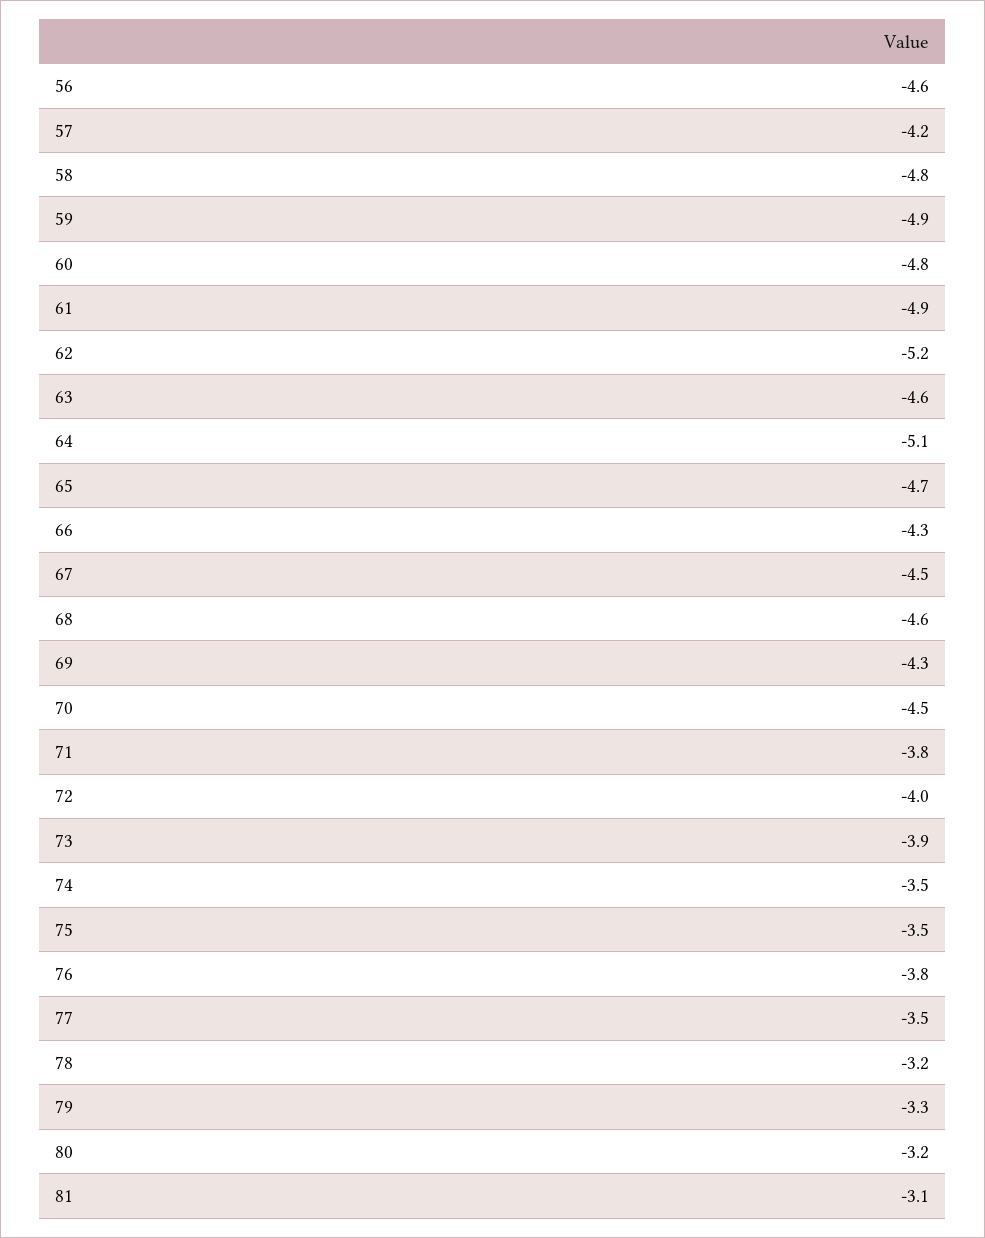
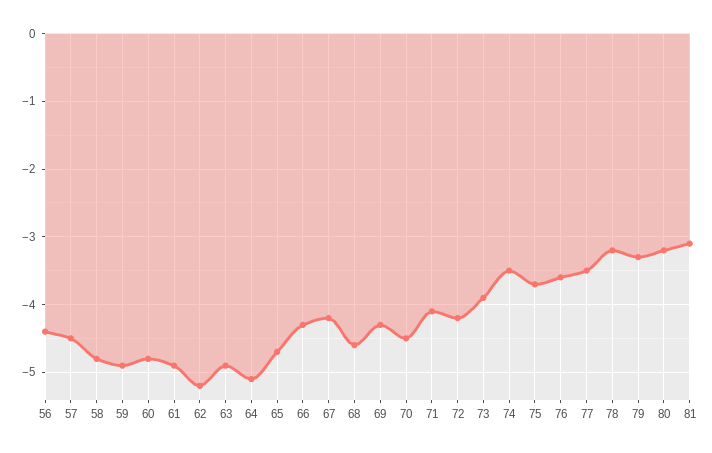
  {
-   "56": -4.6,
+   "56": -4.4,
-   "57": -4.2,
+   "57": -4.5,
    "58": -4.8,
    "59": -4.9,
    "60": -4.8,
    "61": -4.9,
    "62": -5.2,
-   "63": -4.6,
+   "63": -4.9,
    "64": -5.1,
    "65": -4.7,
    "66": -4.3,
-   "67": -4.5,
+   "67": -4.2,
    "68": -4.6,
    "69": -4.3,
    "70": -4.5,
-   "71": -3.8,
+   "71": -4.1,
-   "72": -4,
+   "72": -4.2,
    "73": -3.9,
    "74": -3.5,
-   "75": -3.5,
+   "75": -3.7,
-   "76": -3.8,
+   "76": -3.6,
    "77": -3.5,
    "78": -3.2,
    "79": -3.3,
    "80": -3.2,
    "81": -3.1
  }

